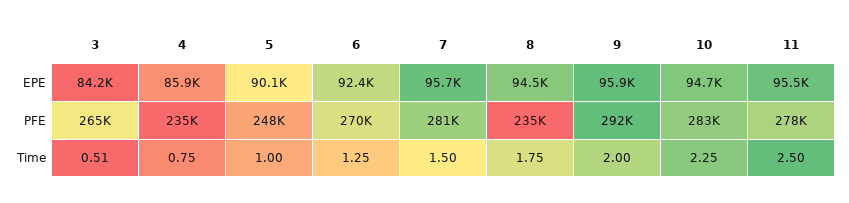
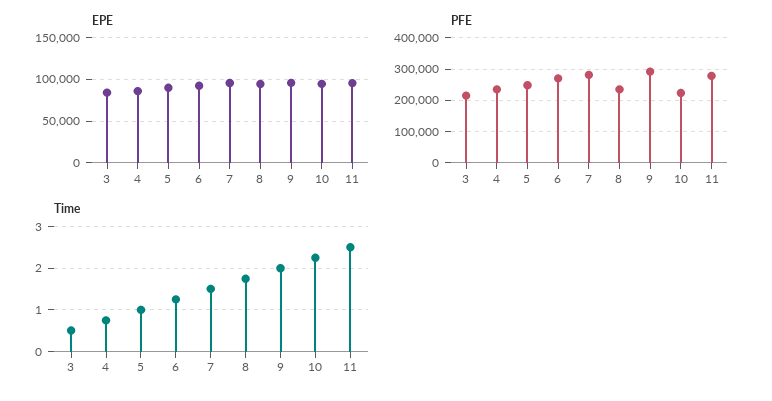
  {
    "EPE": {
      "3": 84200,
      "4": 85900,
      "5": 90100,
      "6": 92400,
      "7": 95700,
      "8": 94500,
      "9": 95900,
      "10": 94700,
      "11": 95500
    },
    "PFE": {
-     "3": 265000,
+     "3": 220000,
      "4": 235000,
      "5": 248000,
      "6": 270000,
      "7": 281000,
      "8": 235000,
      "9": 292000,
-     "10": 283000,
+     "10": 220000,
      "11": 278000
    },
    "Time": {
      "3": 0.51,
      "4": 0.75,
      "5": 1,
      "6": 1.25,
      "7": 1.5,
      "8": 1.75,
      "9": 2,
      "10": 2.25,
      "11": 2.5
    }
  }

